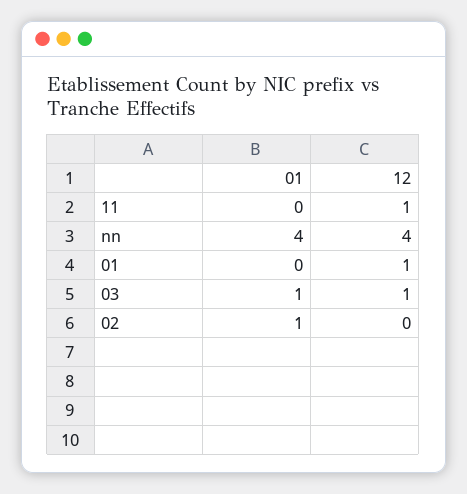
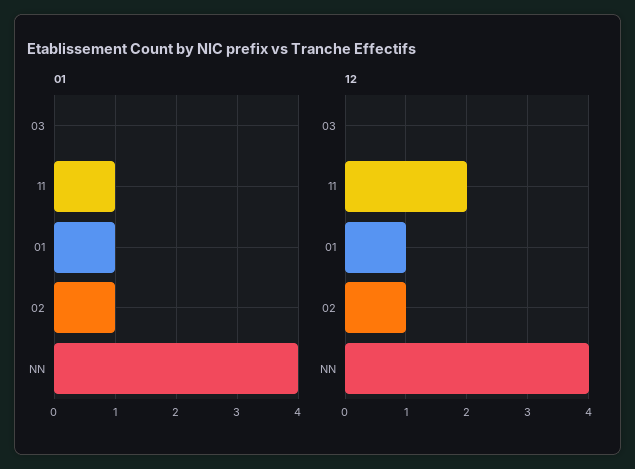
  {
    "01": {
-     "11": 0,
+     "11": 1,
      "nn": 4,
-     "01": 0,
+     "01": 1,
-     "03": 1,
+     "03": 0,
      "02": 1
    },
    "12": {
-     "11": 1,
+     "11": 2,
      "nn": 4,
      "01": 1,
-     "03": 1,
+     "03": 0,
-     "02": 0
+     "02": 1
    }
  }

